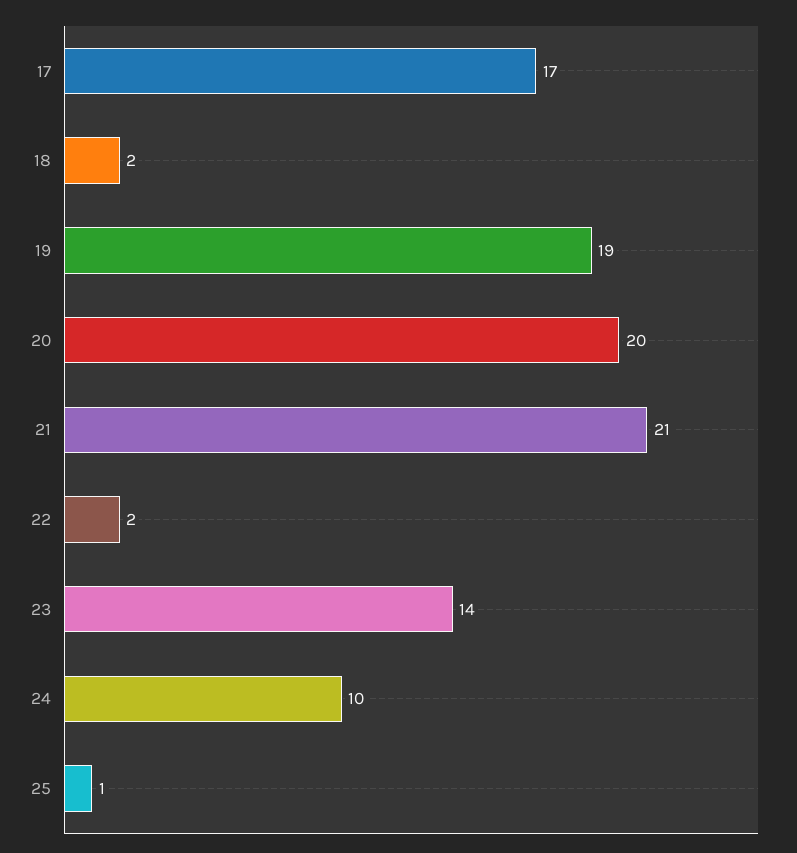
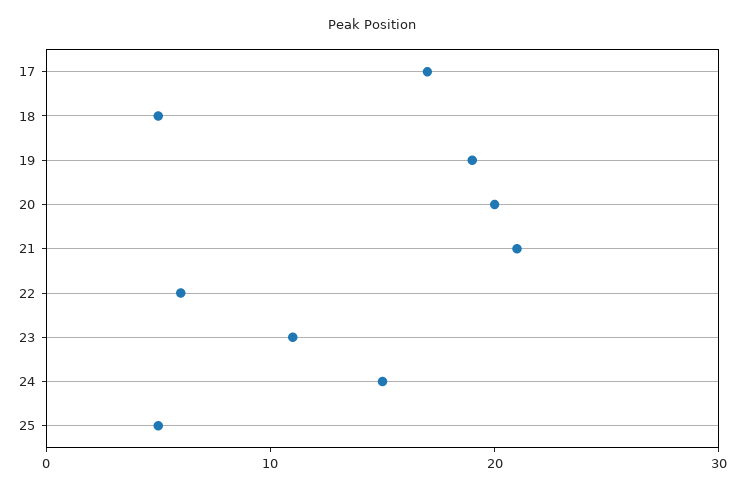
  {
    "17": 17,
-   "18": 2,
+   "18": 5,
    "19": 19,
    "20": 20,
    "21": 21,
-   "22": 2,
+   "22": 6,
-   "23": 14,
+   "23": 11,
-   "24": 10,
+   "24": 15,
-   "25": 1
+   "25": 5
  }

